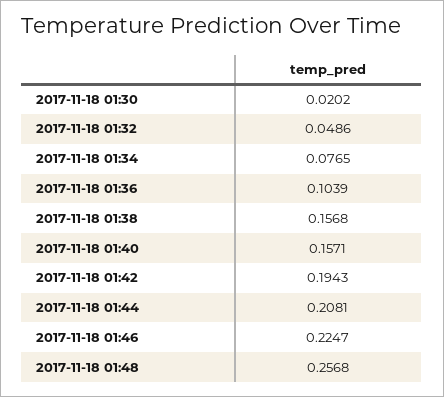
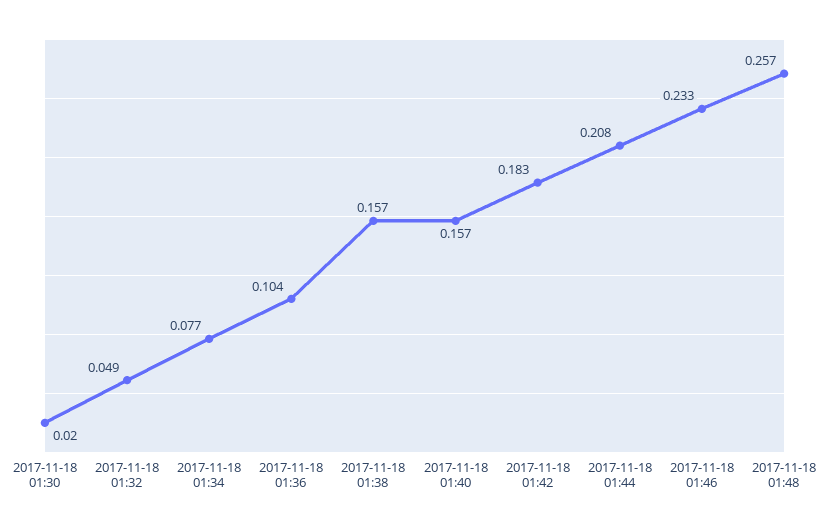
  {
    "2017-11-18 01:30": 0.0202,
    "2017-11-18 01:32": 0.0486,
    "2017-11-18 01:34": 0.0765,
    "2017-11-18 01:36": 0.1039,
    "2017-11-18 01:38": 0.1568,
    "2017-11-18 01:40": 0.1571,
-   "2017-11-18 01:42": 0.1943,
+   "2017-11-18 01:42": 0.183,
    "2017-11-18 01:44": 0.2081,
-   "2017-11-18 01:46": 0.2247,
+   "2017-11-18 01:46": 0.233,
    "2017-11-18 01:48": 0.2568
  }

